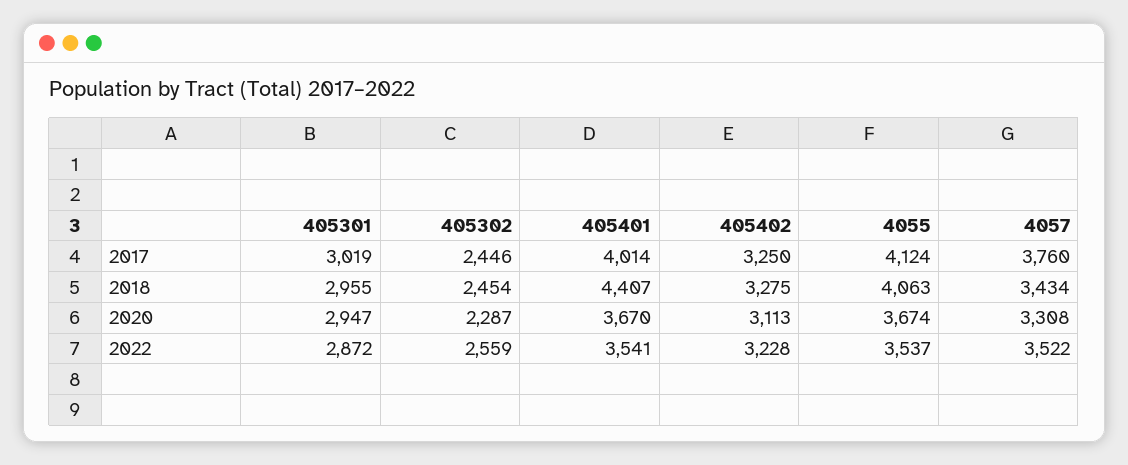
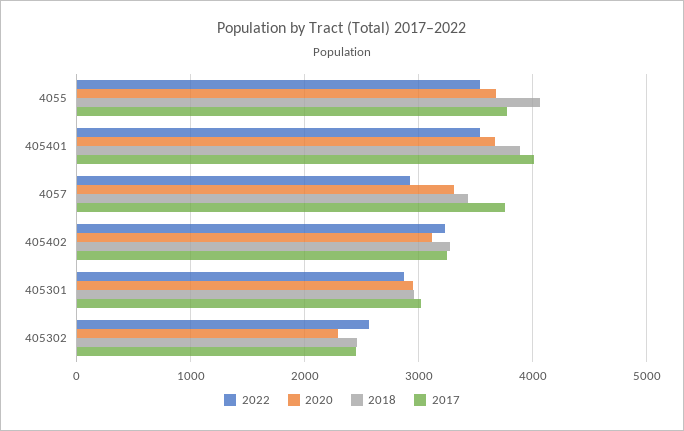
  {
    "2017": {
      "405301": 3019,
      "405302": 2446,
      "405401": 4014,
      "405402": 3250,
-     "4055": 4124,
+     "4055": 3800,
      "4057": 3760
    },
    "2018": {
      "405301": 2955,
      "405302": 2454,
-     "405401": 4407,
+     "405401": 3900,
      "405402": 3275,
      "4055": 4063,
      "4057": 3434
    },
    "2020": {
      "405301": 2947,
      "405302": 2287,
      "405401": 3670,
      "405402": 3113,
      "4055": 3674,
      "4057": 3308
    },
    "2022": {
      "405301": 2872,
      "405302": 2559,
      "405401": 3541,
      "405402": 3228,
      "4055": 3537,
-     "4057": 3522
+     "4057": 2900
    }
  }

